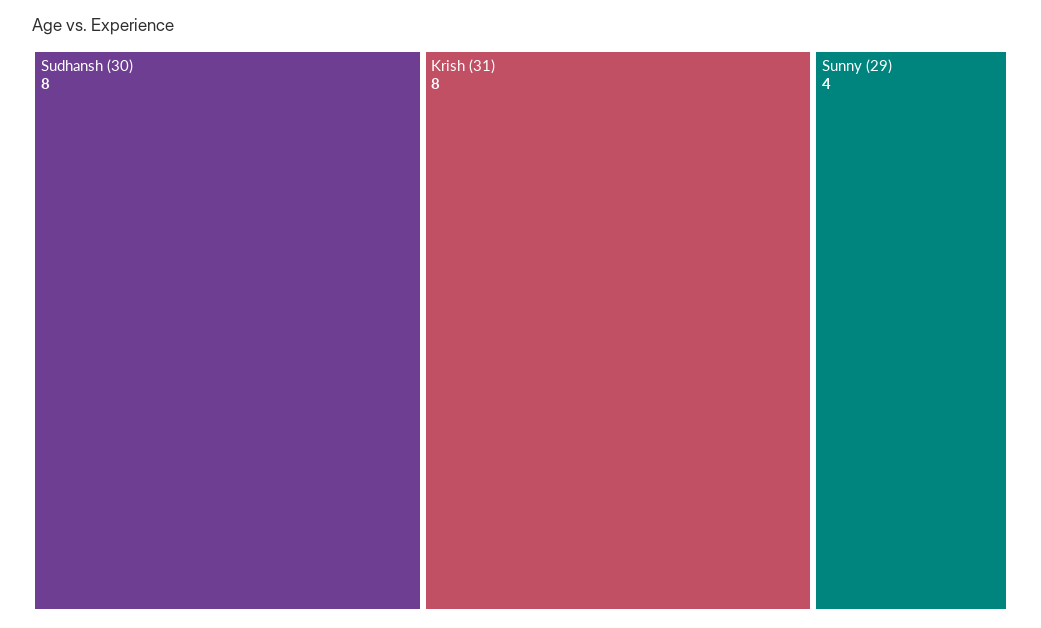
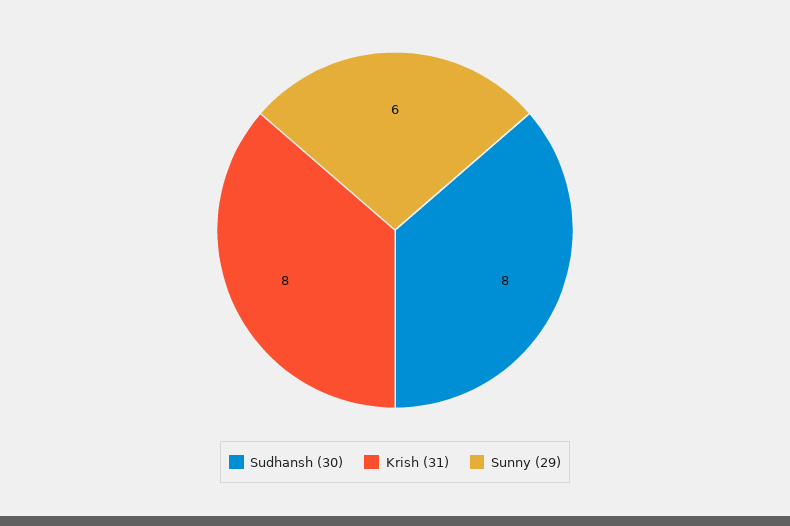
  {
    "Sudhansh (30)": 8,
    "Krish (31)": 8,
-   "Sunny (29)": 4
+   "Sunny (29)": 6
  }

